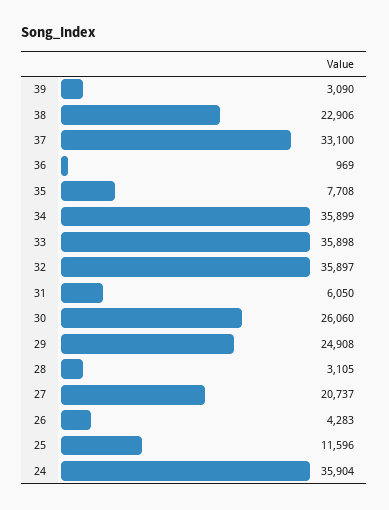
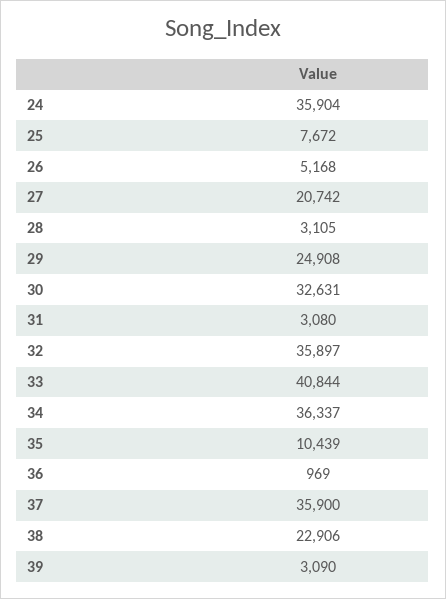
  {
    "39": 3090,
    "38": 22906,
-   "37": 33100,
+   "37": 35900,
    "36": 969,
-   "35": 7708,
+   "35": 10439,
-   "34": 35899,
+   "34": 36337,
-   "33": 35898,
+   "33": 40844,
    "32": 35897,
-   "31": 6050,
+   "31": 3080,
-   "30": 26060,
+   "30": 32631,
    "29": 24908,
    "28": 3105,
-   "27": 20737,
+   "27": 20742,
-   "26": 4283,
+   "26": 5168,
-   "25": 11596,
+   "25": 7672,
    "24": 35904
  }

